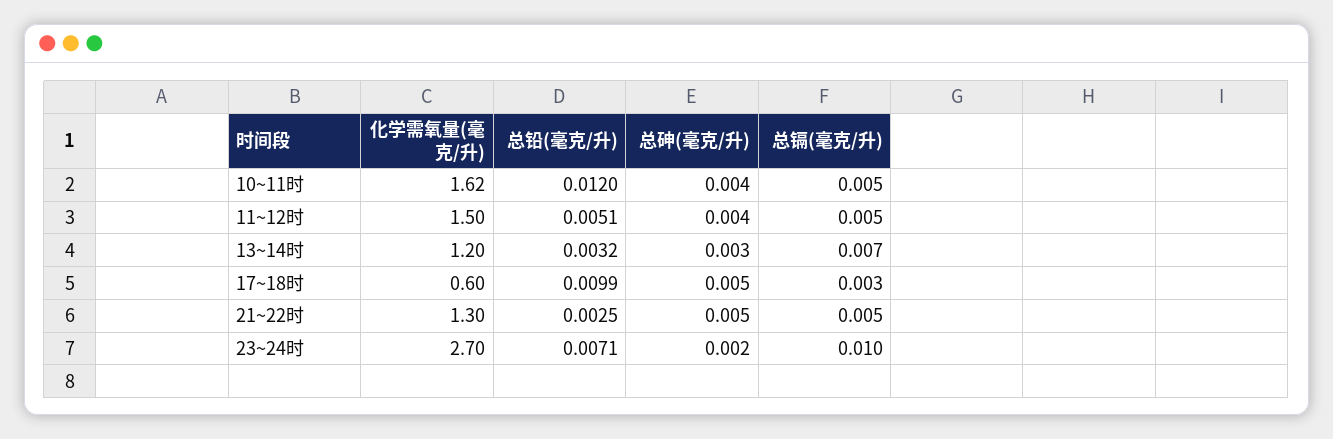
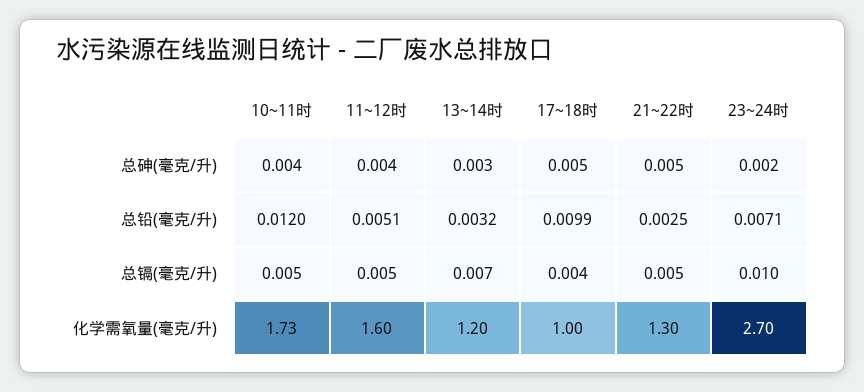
  {
    "化学需氧量(毫克/升)": {
-     "10~11时": 1.62,
+     "10~11时": 1.73,
-     "11~12时": 1.5,
+     "11~12时": 1.6,
      "13~14时": 1.2,
-     "17~18时": 0.6,
+     "17~18时": 1,
      "21~22时": 1.3,
      "23~24时": 2.7
    },
    "总铅(毫克/升)": {
      "10~11时": 0.012,
      "11~12时": 0.0051,
      "13~14时": 0.0032,
      "17~18时": 0.0099,
      "21~22时": 0.0025,
      "23~24时": 0.0071
    },
    "总砷(毫克/升)": {
      "10~11时": 0.004,
      "11~12时": 0.004,
      "13~14时": 0.003,
      "17~18时": 0.005,
      "21~22时": 0.005,
      "23~24时": 0.002
    },
    "总镉(毫克/升)": {
      "10~11时": 0.005,
      "11~12时": 0.005,
      "13~14时": 0.007,
-     "17~18时": 0.003,
+     "17~18时": 0.004,
      "21~22时": 0.005,
      "23~24时": 0.01
    }
  }

